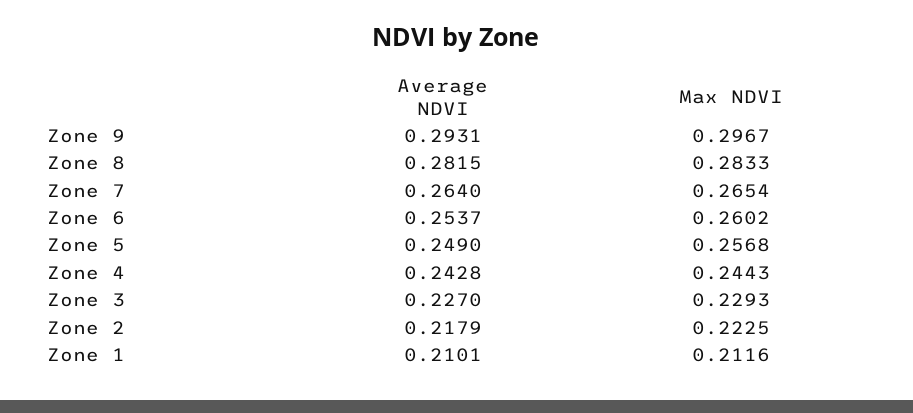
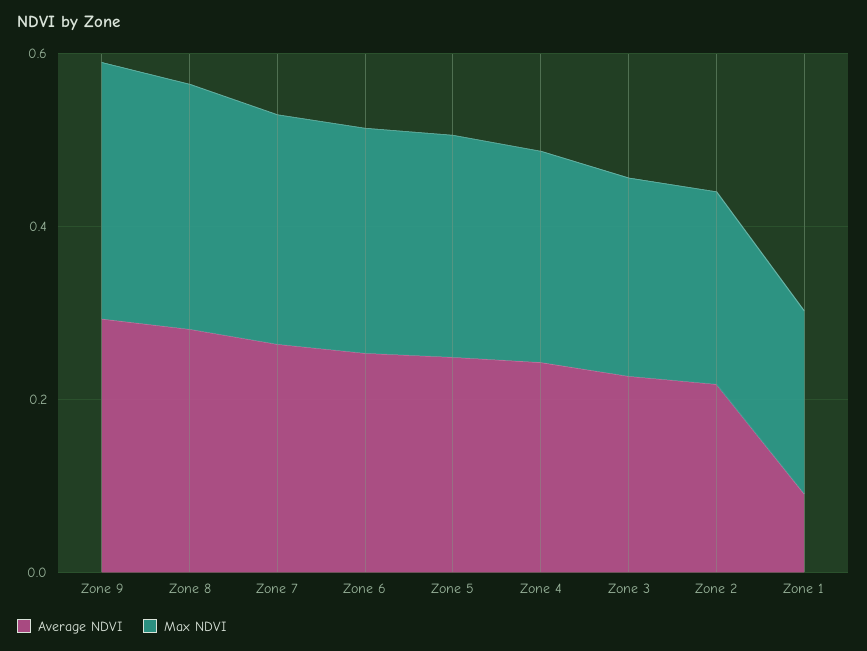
  {
    "Average NDVI": {
      "Zone 9": 0.2931,
      "Zone 8": 0.2815,
      "Zone 7": 0.264,
      "Zone 6": 0.2537,
      "Zone 5": 0.249,
      "Zone 4": 0.2428,
      "Zone 3": 0.227,
      "Zone 2": 0.2179,
-     "Zone 1": 0.2101
+     "Zone 1": 0.1
    },
    "Max NDVI": {
      "Zone 9": 0.2967,
      "Zone 8": 0.2833,
      "Zone 7": 0.2654,
      "Zone 6": 0.2602,
      "Zone 5": 0.2568,
      "Zone 4": 0.2443,
      "Zone 3": 0.2293,
      "Zone 2": 0.2225,
      "Zone 1": 0.2116
    }
  }

